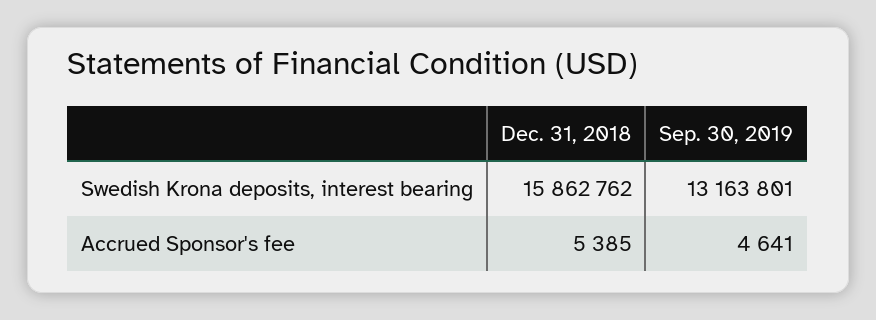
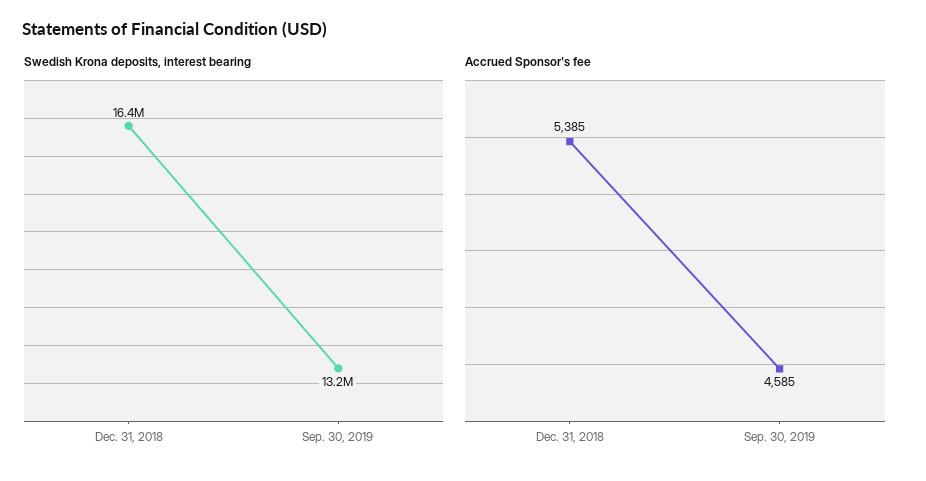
  {
    "Swedish Krona deposits, interest bearing": {
-     "Dec. 31, 2018": 15862762,
+     "Dec. 31, 2018": 16400000,
      "Sep. 30, 2019": 13163801
    },
    "Accrued Sponsor's fee": {
      "Dec. 31, 2018": 5385,
-     "Sep. 30, 2019": 4641
+     "Sep. 30, 2019": 4585
    }
  }

